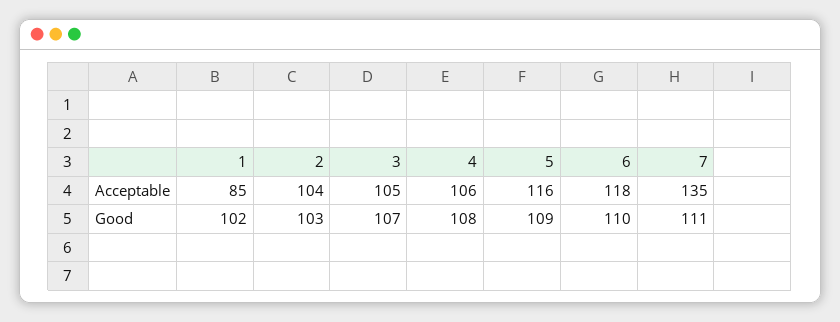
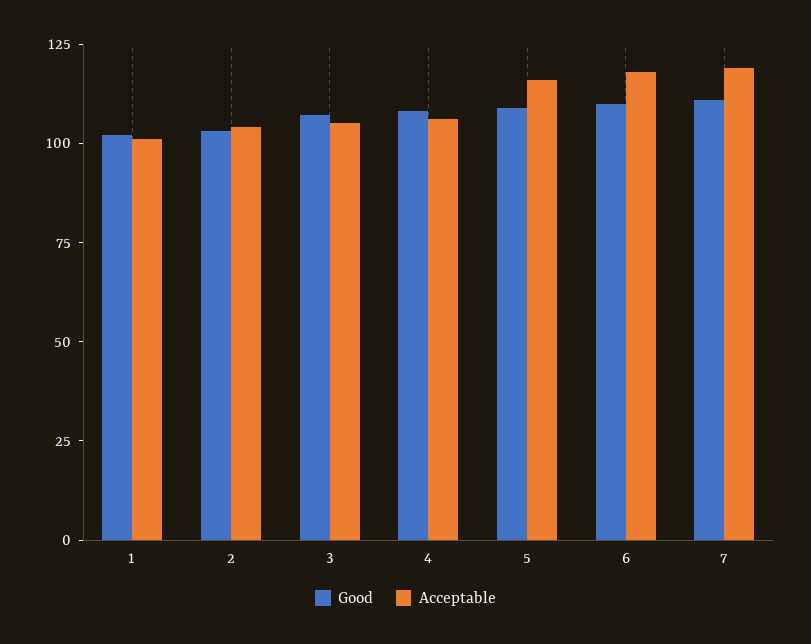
  {
    "Acceptable": {
-     "1": 85,
+     "1": 100,
      "2": 104,
      "3": 105,
      "4": 106,
      "5": 116,
      "6": 118,
-     "7": 135
+     "7": 120
    },
    "Good": {
      "1": 102,
      "2": 103,
      "3": 107,
      "4": 108,
      "5": 109,
      "6": 110,
      "7": 111
    }
  }

